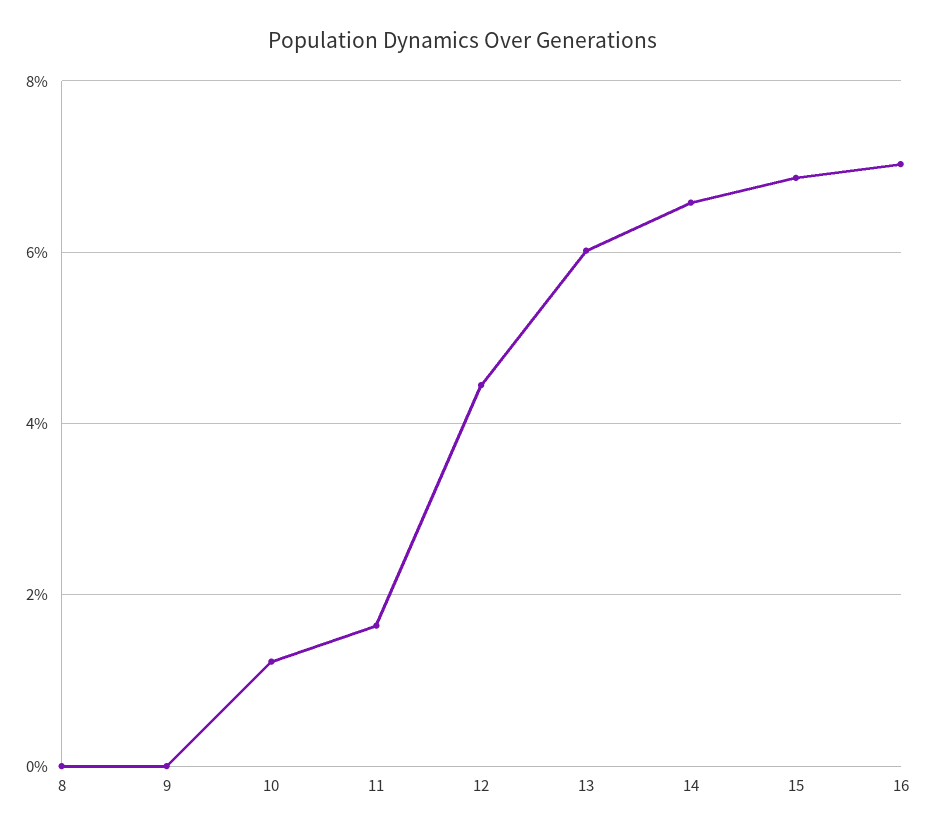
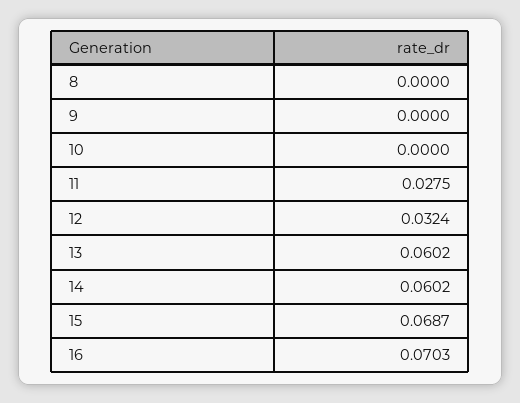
  {
    "8": 0,
    "9": 0,
-   "10": 0.012,
+   "10": 0,
-   "11": 0.016,
+   "11": 0.0275,
-   "12": 0.044,
+   "12": 0.0324,
    "13": 0.0602,
-   "14": 0.066,
+   "14": 0.0602,
    "15": 0.0687,
    "16": 0.0703
  }

